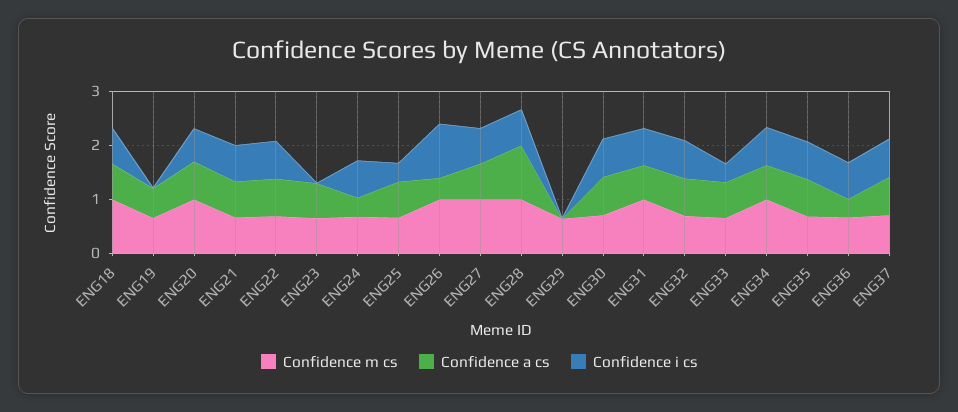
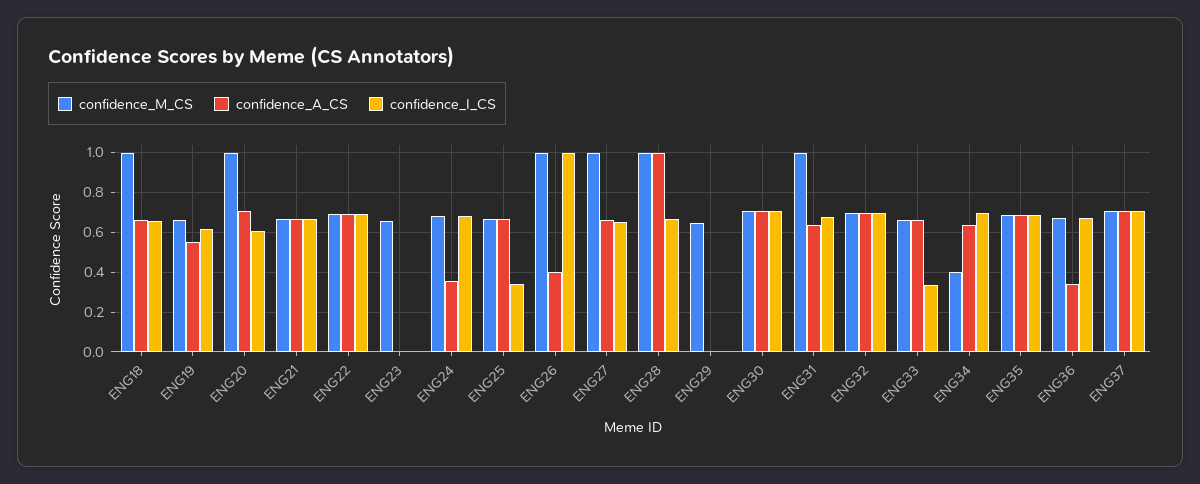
  {
    "Confidence m cs": {
      "ENG18": 1,
      "ENG19": 0.65,
      "ENG20": 1,
      "ENG21": 0.65,
      "ENG22": 0.7,
      "ENG23": 0.65,
      "ENG24": 0.7,
      "ENG25": 0.65,
      "ENG26": 1,
      "ENG27": 1,
      "ENG28": 1,
      "ENG29": 0.65,
      "ENG30": 0.7,
      "ENG31": 1,
      "ENG32": 0.7,
      "ENG33": 0.65,
-     "ENG34": 1,
+     "ENG34": 0.4,
      "ENG35": 0.7,
      "ENG36": 0.65,
      "ENG37": 0.7
    },
    "Confidence a cs": {
      "ENG18": 0.65,
      "ENG19": 0.55,
      "ENG20": 0.7,
      "ENG21": 0.65,
      "ENG22": 0.7,
-     "ENG23": 0.6,
+     "ENG23": 0,
      "ENG24": 0.35,
      "ENG25": 0.65,
      "ENG26": 0.4,
      "ENG27": 0.65,
      "ENG28": 1,
      "ENG29": 0,
      "ENG30": 0.7,
      "ENG31": 0.65,
      "ENG32": 0.7,
      "ENG33": 0.65,
      "ENG34": 0.65,
      "ENG35": 0.7,
      "ENG36": 0.35,
      "ENG37": 0.7
    },
    "Confidence i cs": {
      "ENG18": 0.65,
-     "ENG19": 0,
+     "ENG19": 0.6,
      "ENG20": 0.6,
      "ENG21": 0.65,
      "ENG22": 0.7,
      "ENG23": 0,
      "ENG24": 0.7,
      "ENG25": 0.35,
      "ENG26": 1,
      "ENG27": 0.65,
      "ENG28": 0.65,
      "ENG29": 0,
      "ENG30": 0.7,
      "ENG31": 0.7,
      "ENG32": 0.7,
      "ENG33": 0.35,
      "ENG34": 0.7,
      "ENG35": 0.7,
      "ENG36": 0.65,
      "ENG37": 0.7
    }
  }

